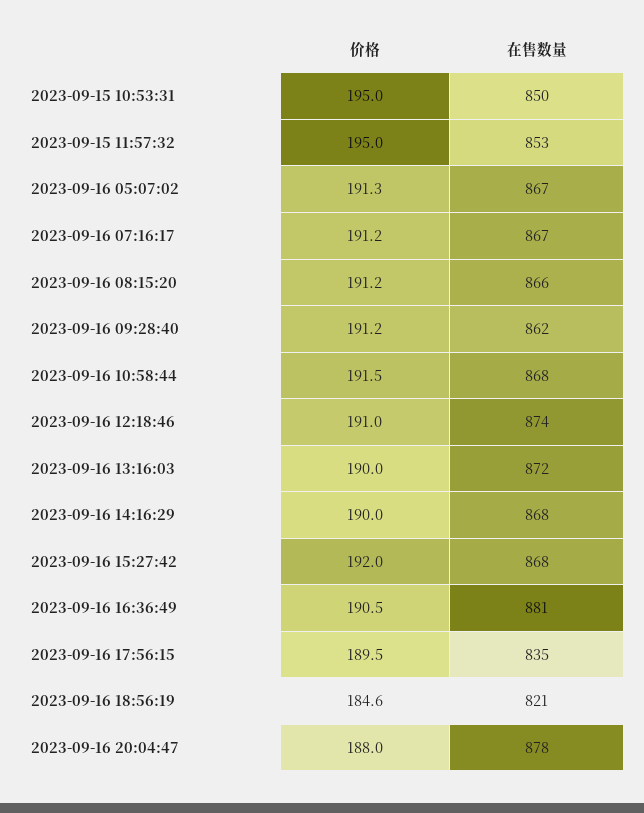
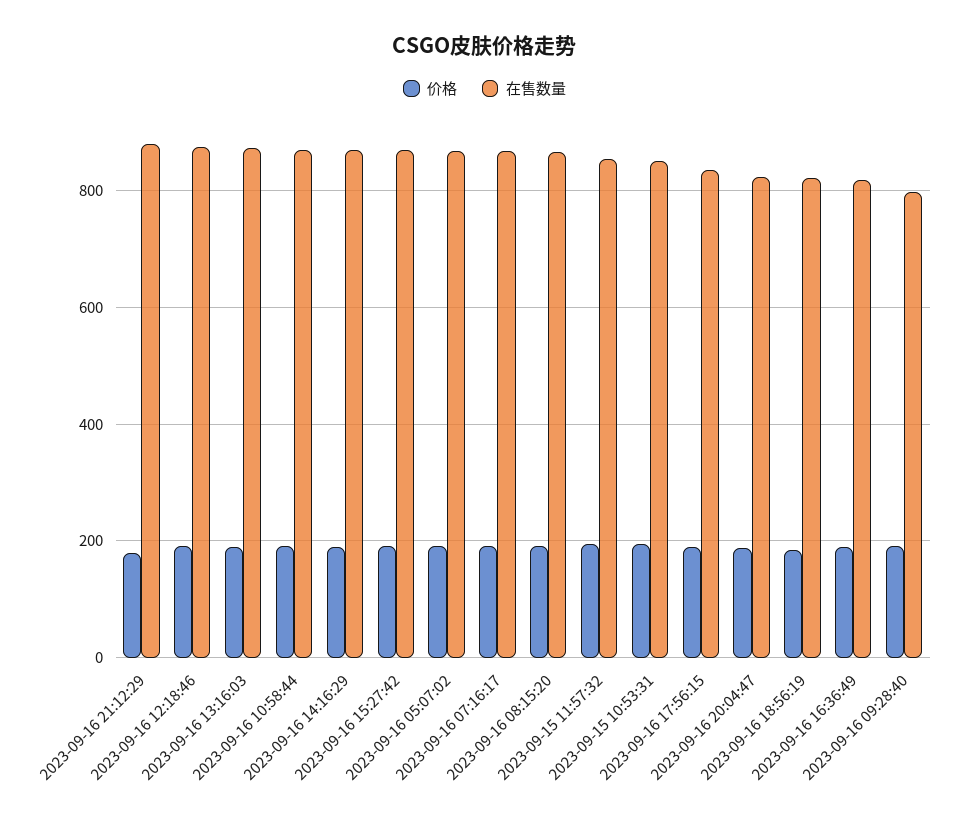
  {
    "价格": {
      "2023-09-15 10:53:31": 195,
      "2023-09-15 11:57:32": 195,
      "2023-09-16 05:07:02": 191.3,
      "2023-09-16 07:16:17": 191.2,
      "2023-09-16 08:15:20": 191.2,
      "2023-09-16 09:28:40": 191.2,
      "2023-09-16 10:58:44": 191.5,
      "2023-09-16 12:18:46": 191,
      "2023-09-16 13:16:03": 190,
      "2023-09-16 14:16:29": 190,
      "2023-09-16 15:27:42": 192,
      "2023-09-16 16:36:49": 190.5,
      "2023-09-16 17:56:15": 189.5,
      "2023-09-16 18:56:19": 184.6,
-     "2023-09-16 20:04:47": 188
+     "2023-09-16 20:04:47": 188,
+     "2023-09-16 21:12:29": 180
    },
    "在售数量": {
      "2023-09-15 10:53:31": 850,
      "2023-09-15 11:57:32": 853,
      "2023-09-16 05:07:02": 867,
      "2023-09-16 07:16:17": 867,
      "2023-09-16 08:15:20": 866,
-     "2023-09-16 09:28:40": 862,
+     "2023-09-16 09:28:40": 800,
      "2023-09-16 10:58:44": 868,
      "2023-09-16 12:18:46": 874,
      "2023-09-16 13:16:03": 872,
      "2023-09-16 14:16:29": 868,
      "2023-09-16 15:27:42": 868,
-     "2023-09-16 16:36:49": 881,
+     "2023-09-16 16:36:49": 820,
      "2023-09-16 17:56:15": 835,
      "2023-09-16 18:56:19": 821,
-     "2023-09-16 20:04:47": 878
+     "2023-09-16 20:04:47": 820,
+     "2023-09-16 21:12:29": 880
    }
  }

